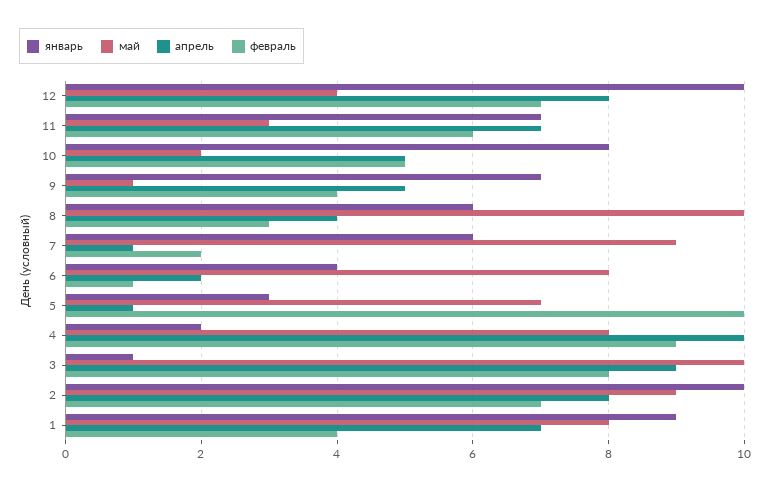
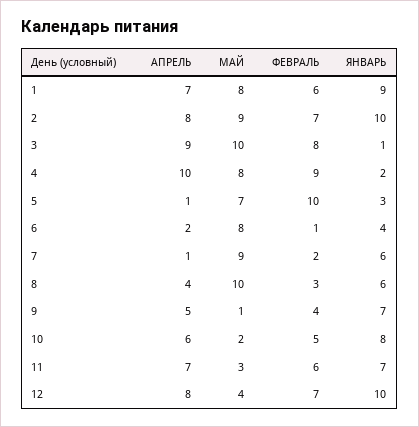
  {
    "январь": {
      "12": 10,
      "11": 7,
      "10": 8,
      "9": 7,
      "8": 6,
      "7": 6,
      "6": 4,
      "5": 3,
      "4": 2,
      "3": 1,
      "2": 10,
      "1": 9
    },
    "май": {
      "12": 4,
      "11": 3,
      "10": 2,
      "9": 1,
      "8": 10,
      "7": 9,
      "6": 8,
      "5": 7,
      "4": 8,
      "3": 10,
      "2": 9,
      "1": 8
    },
    "апрель": {
      "12": 8,
      "11": 7,
-     "10": 5,
+     "10": 6,
      "9": 5,
      "8": 4,
      "7": 1,
      "6": 2,
      "5": 1,
      "4": 10,
      "3": 9,
      "2": 8,
      "1": 7
    },
    "февраль": {
      "12": 7,
      "11": 6,
      "10": 5,
      "9": 4,
      "8": 3,
      "7": 2,
      "6": 1,
      "5": 10,
      "4": 9,
      "3": 8,
      "2": 7,
-     "1": 4
+     "1": 6
    }
  }

